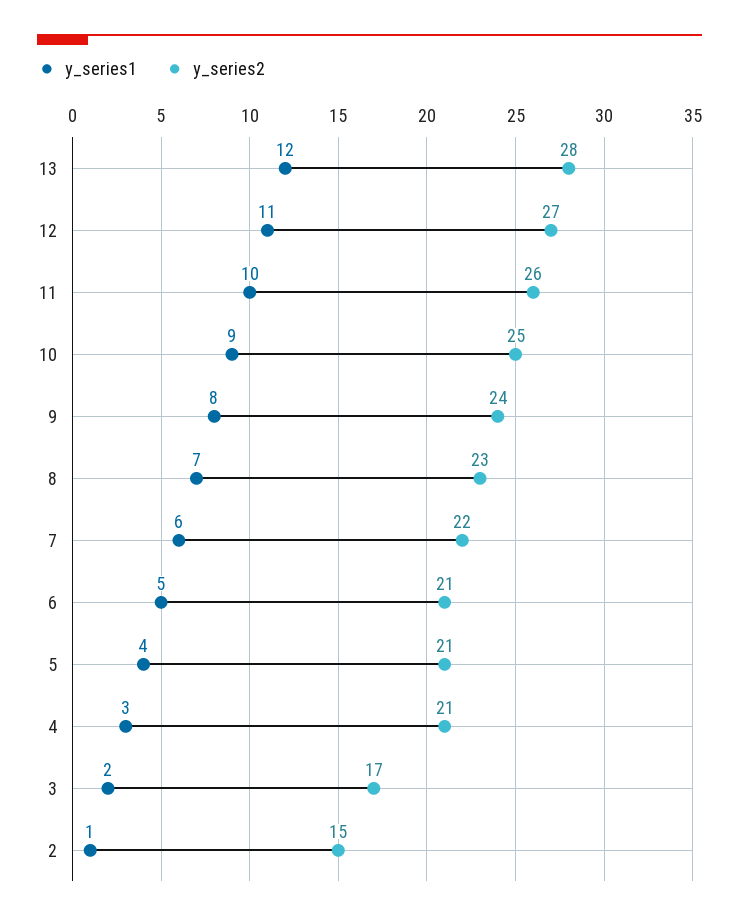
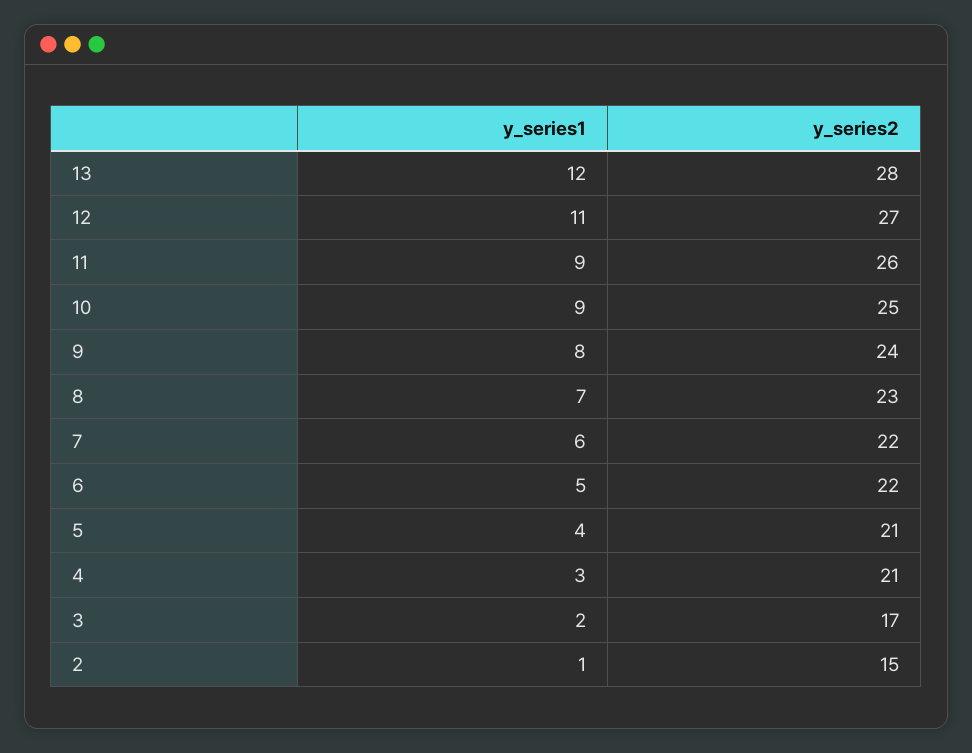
  {
    "y_series1": {
      "13": 12,
      "12": 11,
-     "11": 10,
+     "11": 9,
      "10": 9,
      "9": 8,
      "8": 7,
      "7": 6,
      "6": 5,
      "5": 4,
      "4": 3,
      "3": 2,
      "2": 1
    },
    "y_series2": {
      "13": 28,
      "12": 27,
      "11": 26,
      "10": 25,
      "9": 24,
      "8": 23,
      "7": 22,
-     "6": 21,
+     "6": 22,
      "5": 21,
      "4": 21,
      "3": 17,
      "2": 15
    }
  }

